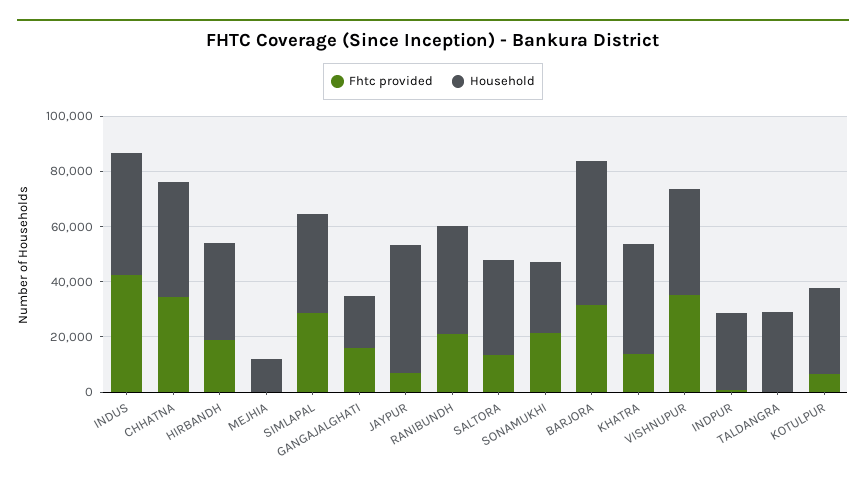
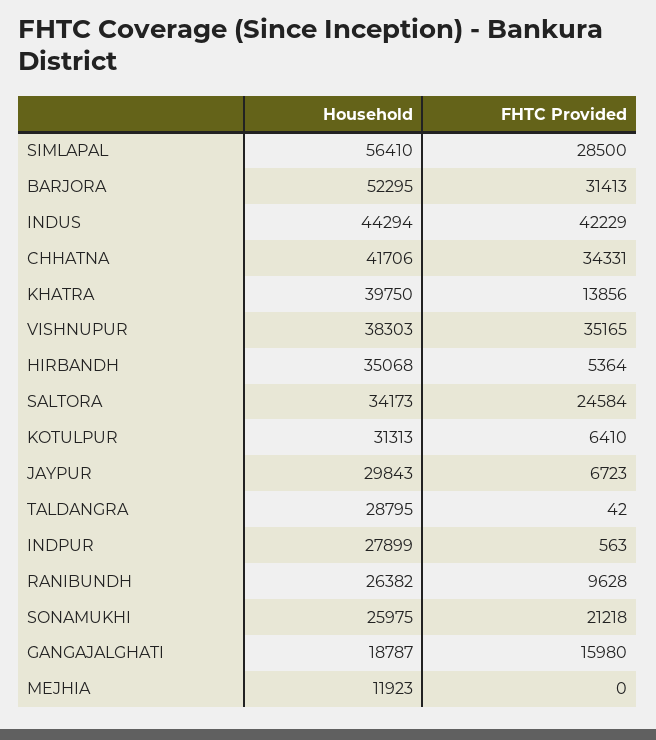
  {
    "Fhtc provided": {
      "INDUS": 42229,
      "CHHATNA": 34331,
-     "HIRBANDH": 20000,
+     "HIRBANDH": 5364,
      "MEJHIA": 0,
      "SIMLAPAL": 28500,
      "GANGAJALGHATI": 15980,
      "JAYPUR": 6723,
-     "RANIBUNDH": 20000,
+     "RANIBUNDH": 9628,
-     "SALTORA": 15000,
+     "SALTORA": 24584,
      "SONAMUKHI": 21218,
      "BARJORA": 31413,
      "KHATRA": 13856,
      "VISHNUPUR": 35165,
      "INDPUR": 563,
      "TALDANGRA": 42,
      "KOTULPUR": 6410
    },
    "Household": {
      "INDUS": 44294,
      "CHHATNA": 41706,
      "HIRBANDH": 35068,
      "MEJHIA": 11923,
-     "SIMLAPAL": 35000,
+     "SIMLAPAL": 56410,
      "GANGAJALGHATI": 18787,
-     "JAYPUR": 45000,
+     "JAYPUR": 29843,
-     "RANIBUNDH": 40000,
+     "RANIBUNDH": 26382,
      "SALTORA": 34173,
      "SONAMUKHI": 25975,
      "BARJORA": 52295,
      "KHATRA": 39750,
      "VISHNUPUR": 38303,
      "INDPUR": 27899,
      "TALDANGRA": 28795,
      "KOTULPUR": 31313
    }
  }

